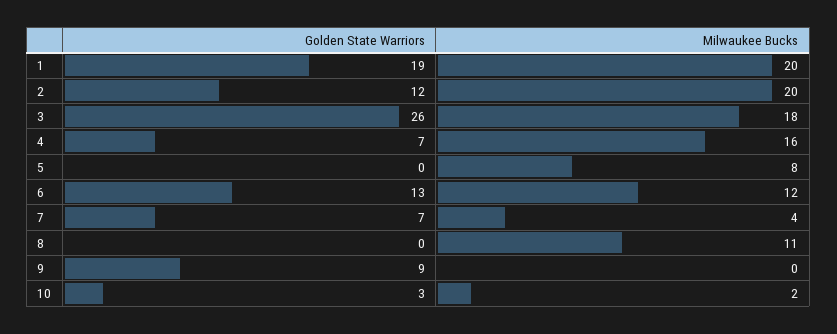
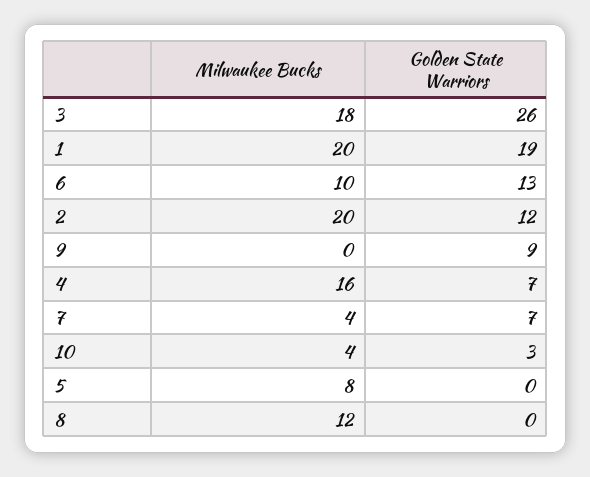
  {
    "Golden State Warriors": {
      "1": 19,
      "2": 12,
      "3": 26,
      "4": 7,
      "5": 0,
      "6": 13,
      "7": 7,
      "8": 0,
      "9": 9,
      "10": 3
    },
    "Milwaukee Bucks": {
      "1": 20,
      "2": 20,
      "3": 18,
      "4": 16,
      "5": 8,
-     "6": 12,
+     "6": 10,
      "7": 4,
-     "8": 11,
+     "8": 12,
      "9": 0,
-     "10": 2
+     "10": 4
    }
  }

